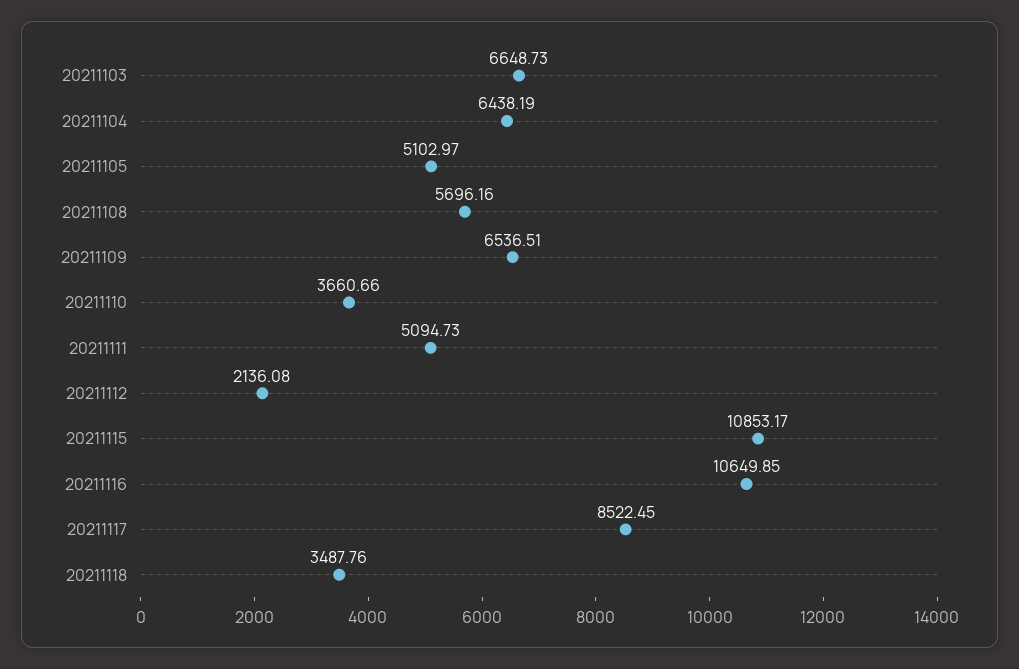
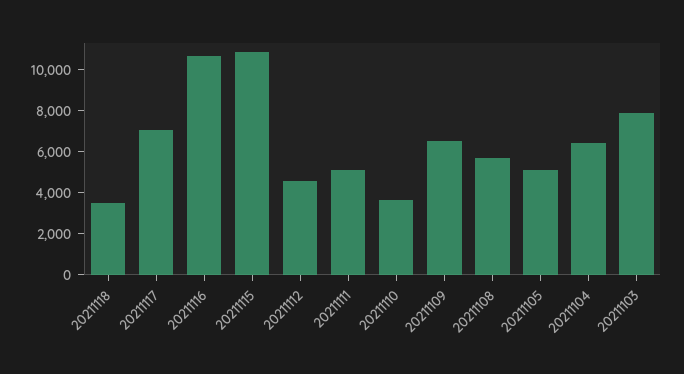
  {
-   "20211103": 6648.73,
+   "20211103": 8000,
    "20211104": 6438.19,
    "20211105": 5102.97,
    "20211108": 5696.16,
    "20211109": 6536.51,
    "20211110": 3660.66,
    "20211111": 5094.73,
-   "20211112": 2136.08,
+   "20211112": 4500,
    "20211115": 10853.17,
    "20211116": 10649.85,
-   "20211117": 8522.45,
+   "20211117": 7000,
    "20211118": 3487.76
  }

